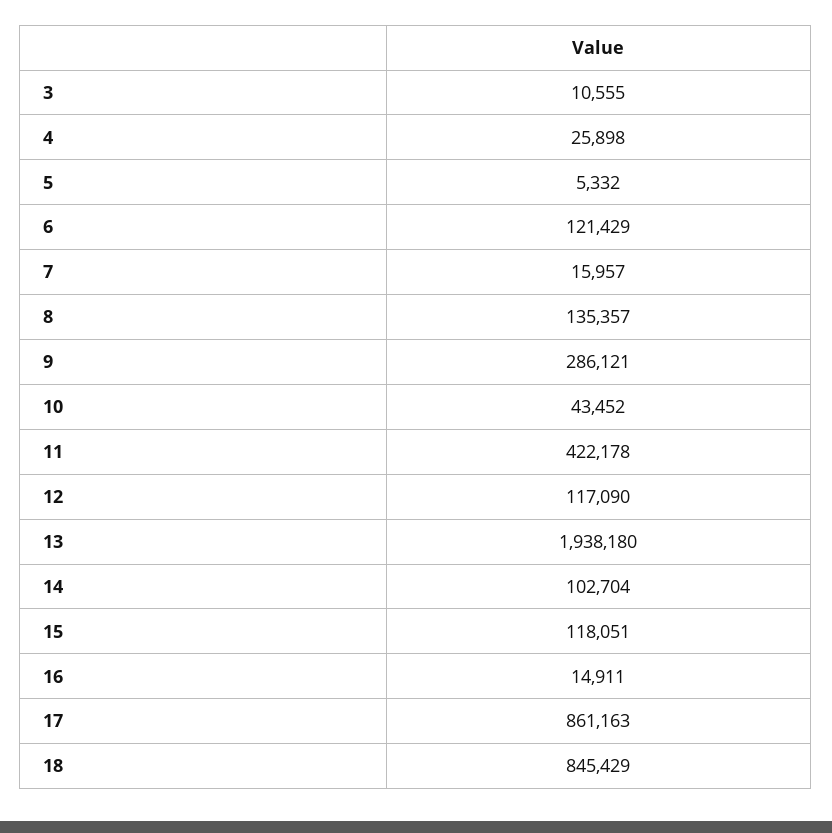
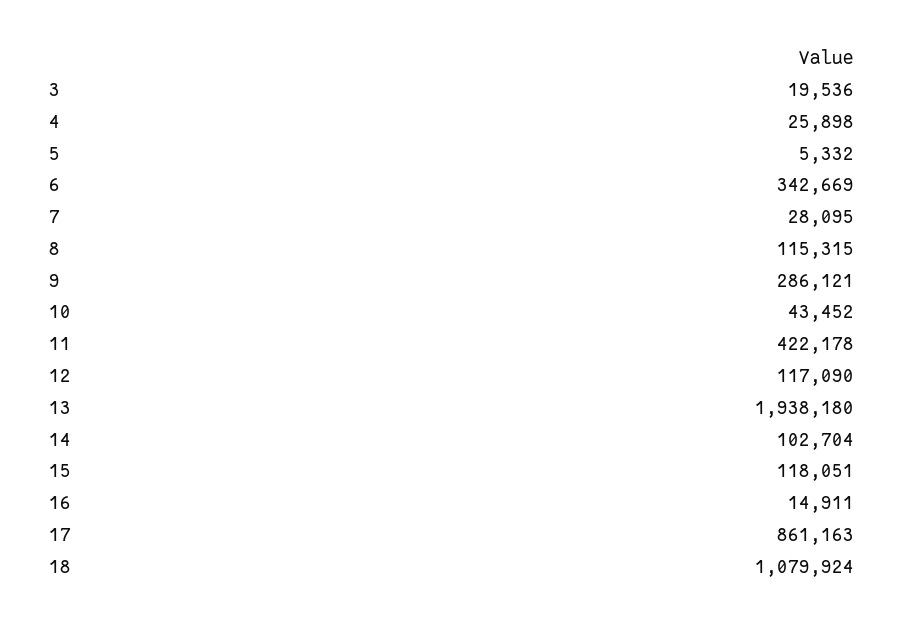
  {
-   "3": 10555,
+   "3": 19536,
    "4": 25898,
    "5": 5332,
-   "6": 121429,
+   "6": 342669,
-   "7": 15957,
+   "7": 28095,
-   "8": 135357,
+   "8": 115315,
    "9": 286121,
    "10": 43452,
    "11": 422178,
    "12": 117090,
    "13": 1938180,
    "14": 102704,
    "15": 118051,
    "16": 14911,
    "17": 861163,
-   "18": 845429
+   "18": 1079924
  }

